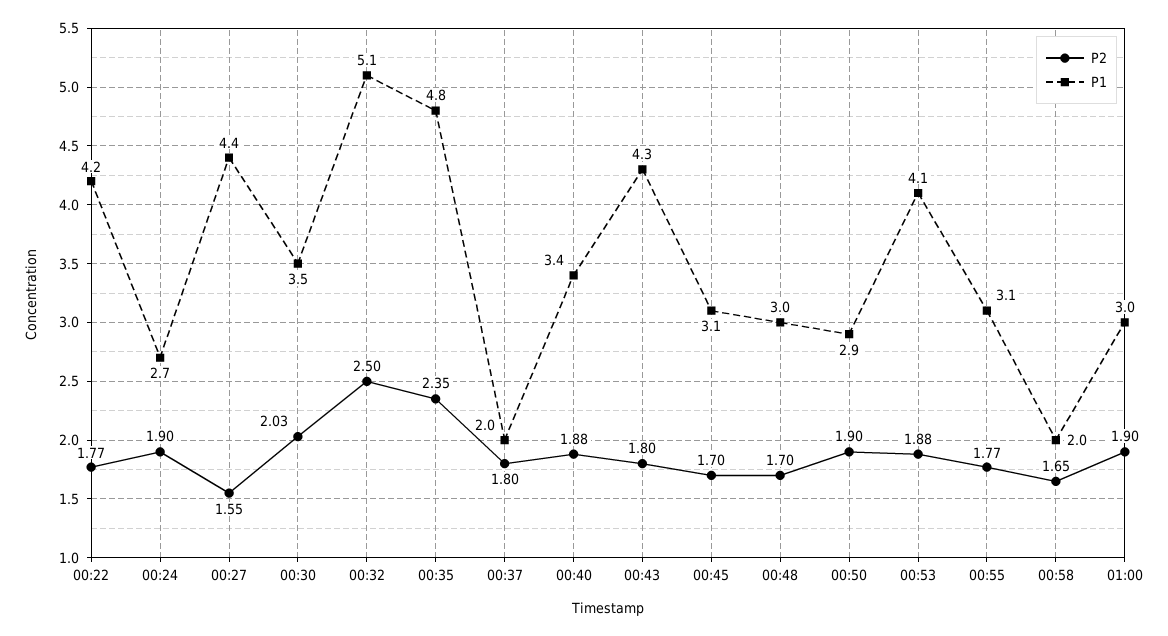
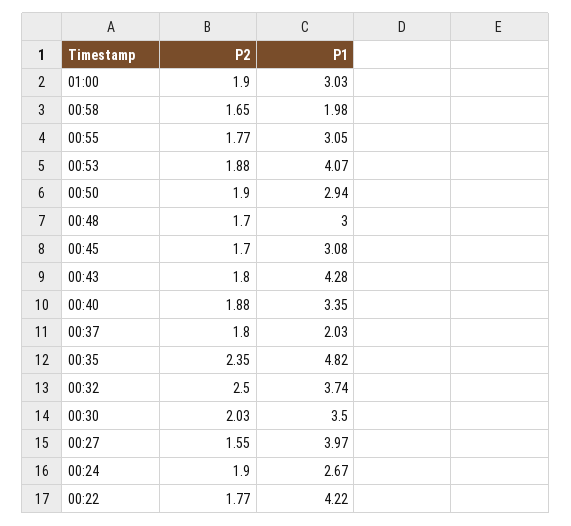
  {
    "P2": {
      "00:22": 1.77,
      "00:24": 1.9,
      "00:27": 1.55,
      "00:30": 2.03,
      "00:32": 2.5,
      "00:35": 2.35,
      "00:37": 1.8,
      "00:40": 1.88,
      "00:43": 1.8,
      "00:45": 1.7,
      "00:48": 1.7,
      "00:50": 1.9,
      "00:53": 1.88,
      "00:55": 1.77,
      "00:58": 1.65,
      "01:00": 1.9
    },
    "P1": {
      "00:22": 4.22,
      "00:24": 2.67,
-     "00:27": 4.4,
+     "00:27": 3.97,
      "00:30": 3.5,
-     "00:32": 5.1,
+     "00:32": 3.74,
      "00:35": 4.82,
      "00:37": 2.03,
      "00:40": 3.35,
      "00:43": 4.28,
      "00:45": 3.08,
      "00:48": 3,
      "00:50": 2.94,
      "00:53": 4.07,
      "00:55": 3.05,
      "00:58": 1.98,
      "01:00": 3.03
    }
  }

